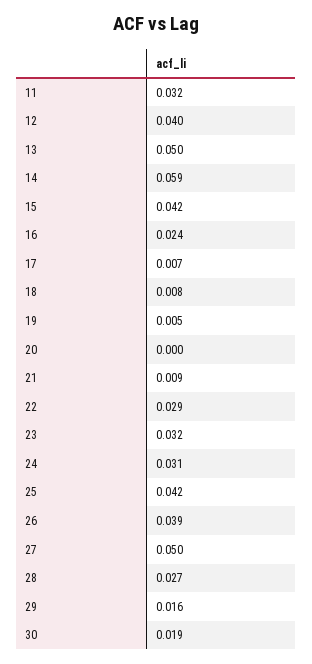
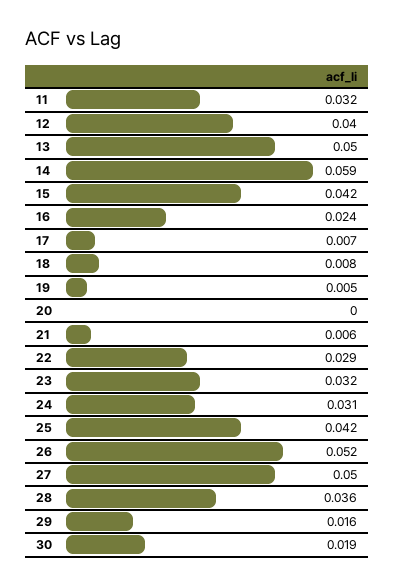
  {
    "11": 0.032,
    "12": 0.04,
    "13": 0.05,
    "14": 0.059,
    "15": 0.042,
    "16": 0.024,
    "17": 0.007,
    "18": 0.008,
    "19": 0.005,
    "20": 0,
-   "21": 0.009,
+   "21": 0.006,
    "22": 0.029,
    "23": 0.032,
    "24": 0.031,
    "25": 0.042,
-   "26": 0.039,
+   "26": 0.052,
    "27": 0.05,
-   "28": 0.027,
+   "28": 0.036,
    "29": 0.016,
    "30": 0.019
  }

